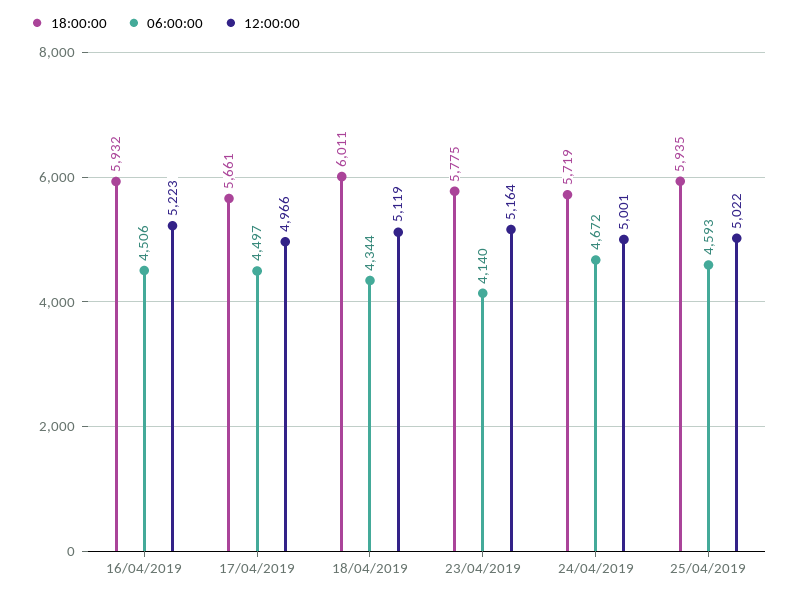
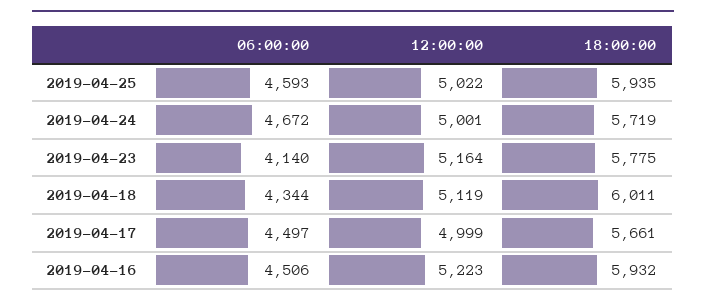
  {
    "18:00:00": {
      "16/04/2019": 5932,
      "17/04/2019": 5661,
      "18/04/2019": 6011,
      "23/04/2019": 5775,
      "24/04/2019": 5719,
      "25/04/2019": 5935
    },
    "06:00:00": {
      "16/04/2019": 4506,
      "17/04/2019": 4497,
      "18/04/2019": 4344,
      "23/04/2019": 4140,
      "24/04/2019": 4672,
      "25/04/2019": 4593
    },
    "12:00:00": {
      "16/04/2019": 5223,
-     "17/04/2019": 4966,
+     "17/04/2019": 4999,
      "18/04/2019": 5119,
      "23/04/2019": 5164,
      "24/04/2019": 5001,
      "25/04/2019": 5022
    }
  }

